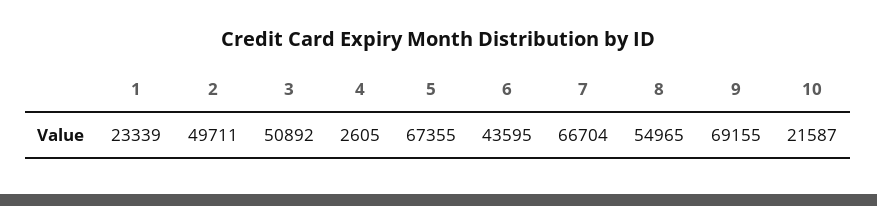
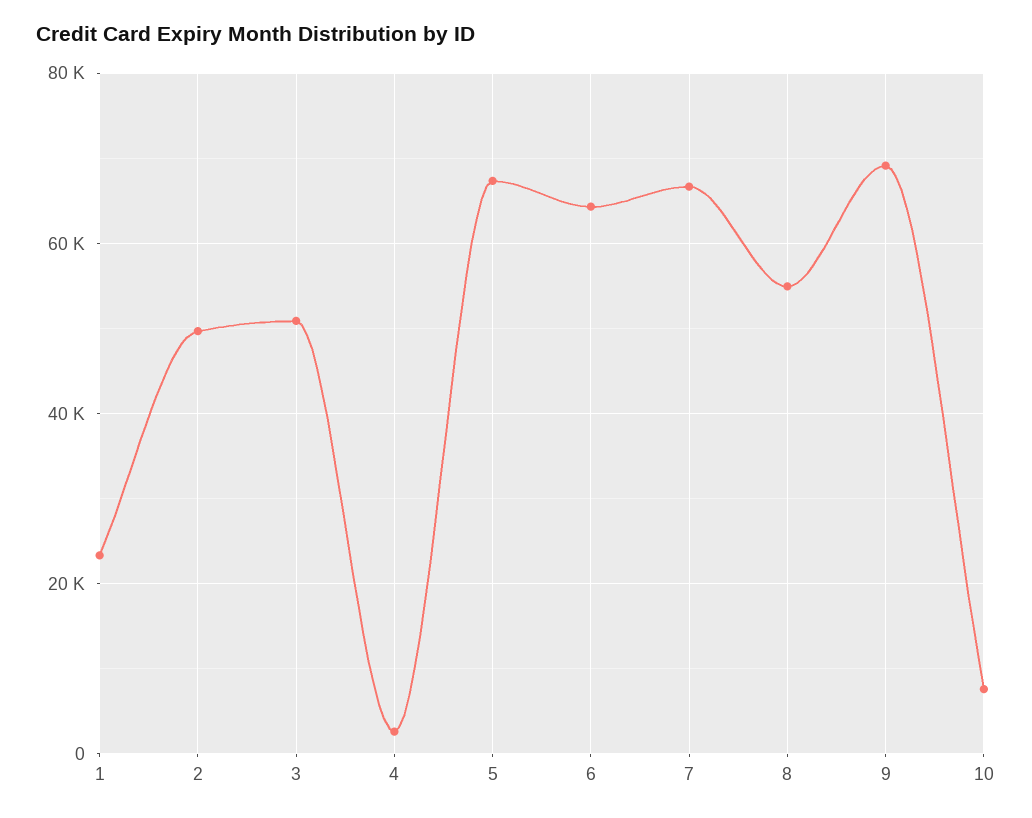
  {
    "1": 23339,
    "2": 49711,
    "3": 50892,
    "4": 2605,
    "5": 67355,
-   "6": 43595,
+   "6": 64000,
    "7": 66704,
    "8": 54965,
    "9": 69155,
-   "10": 21587
+   "10": 8000
  }

